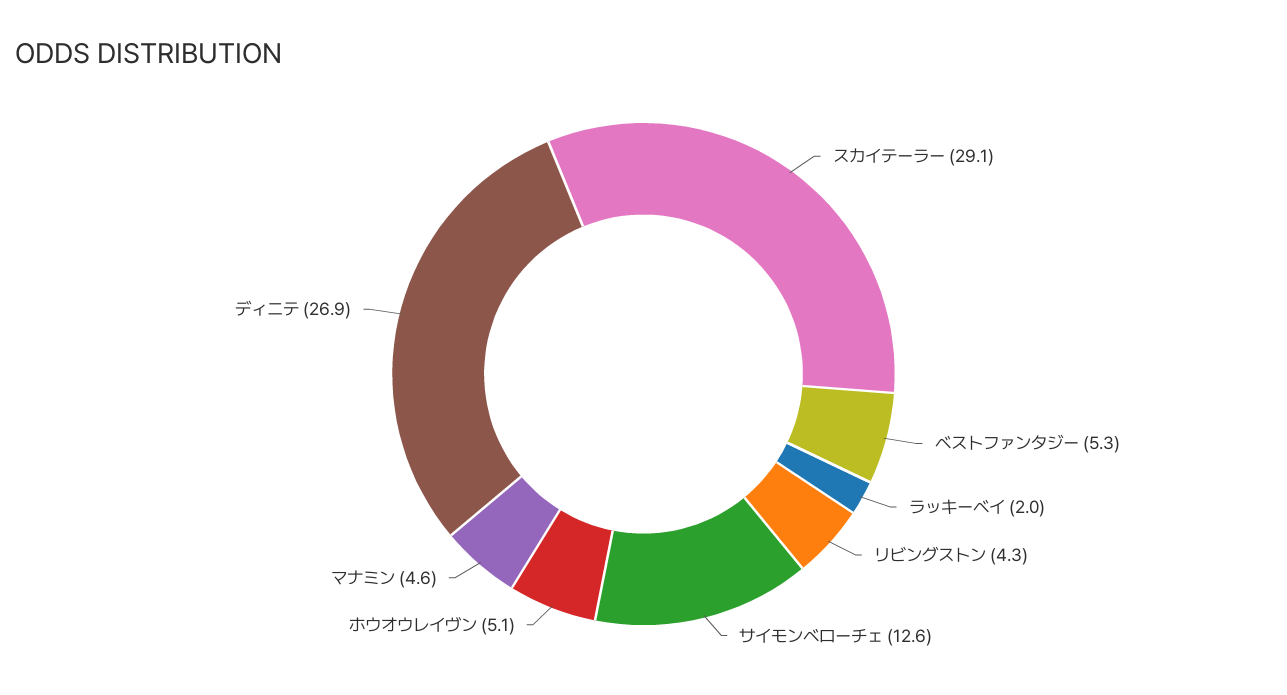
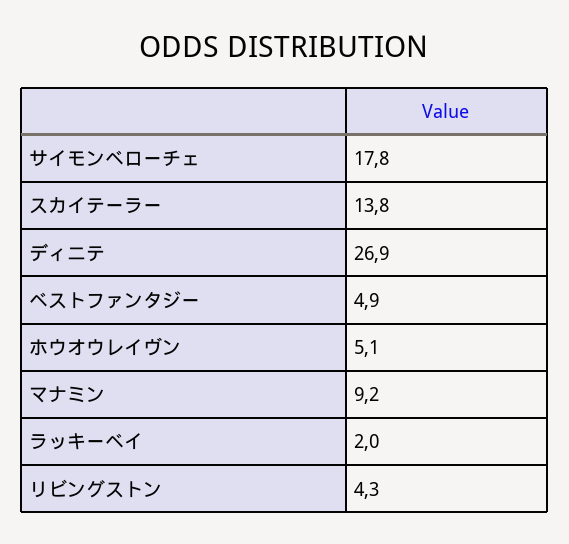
  {
-   "スカイテーラー": 29.1,
+   "スカイテーラー": 13.8,
-   "ベストファンタジー": 5.3,
+   "ベストファンタジー": 4.9,
    "ラッキーベイ": 2,
    "リビングストン": 4.3,
-   "サイモンベローチェ": 12.6,
+   "サイモンベローチェ": 17.8,
    "ホウオウレイヴン": 5.1,
-   "マナミン": 4.6,
+   "マナミン": 9.2,
    "ディニテ": 26.9
  }

